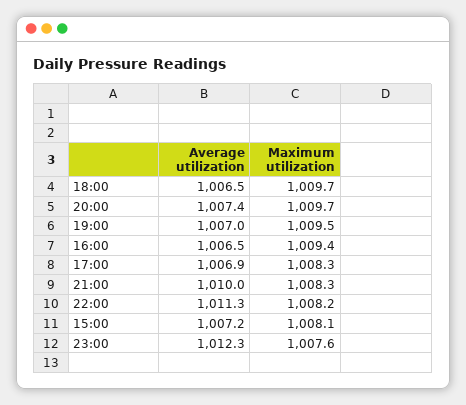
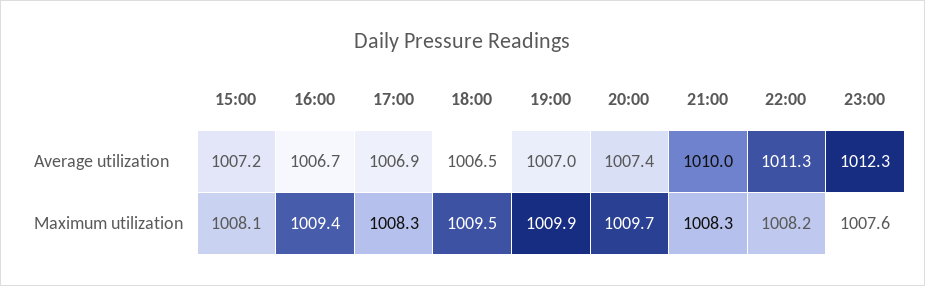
  {
    "Average utilization": {
      "18:00": 1006.5,
      "20:00": 1007.4,
      "19:00": 1007,
-     "16:00": 1006.5,
+     "16:00": 1006.7,
      "17:00": 1006.9,
      "21:00": 1010,
      "22:00": 1011.3,
      "15:00": 1007.2,
      "23:00": 1012.3
    },
    "Maximum utilization": {
-     "18:00": 1009.7,
+     "18:00": 1009.5,
      "20:00": 1009.7,
-     "19:00": 1009.5,
+     "19:00": 1009.9,
      "16:00": 1009.4,
      "17:00": 1008.3,
      "21:00": 1008.3,
      "22:00": 1008.2,
      "15:00": 1008.1,
      "23:00": 1007.6
    }
  }

